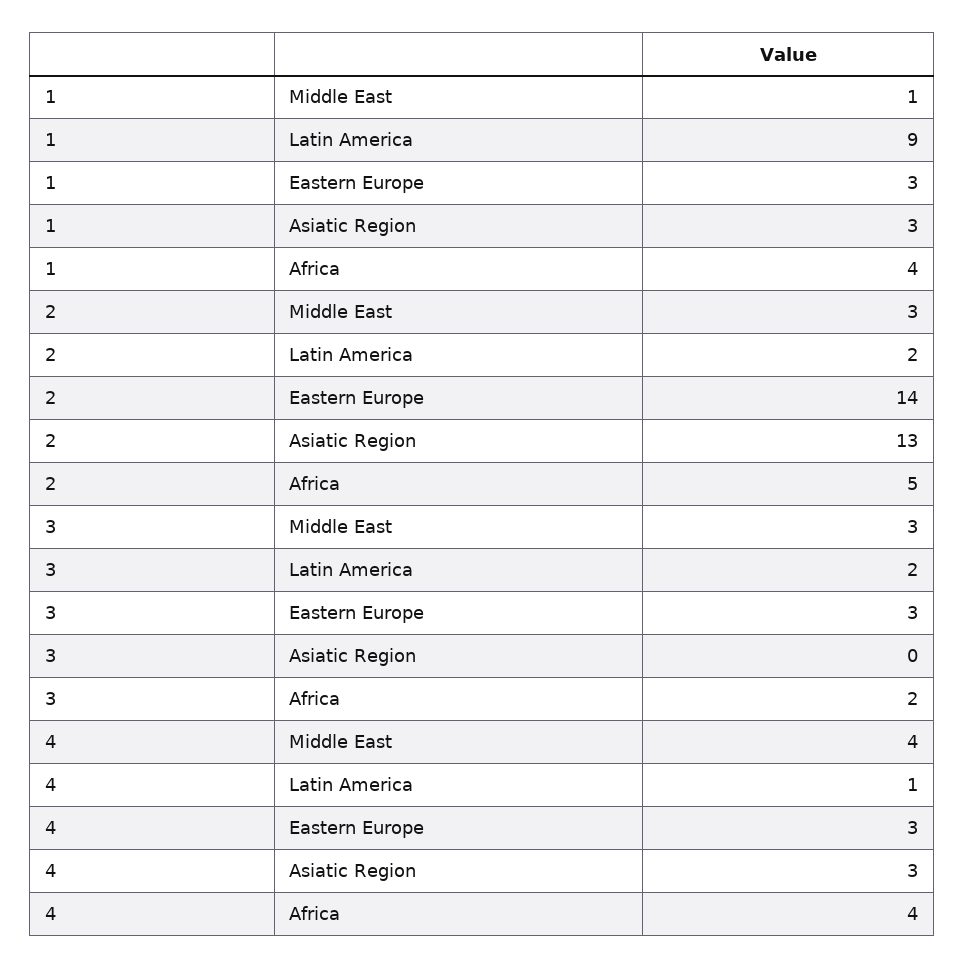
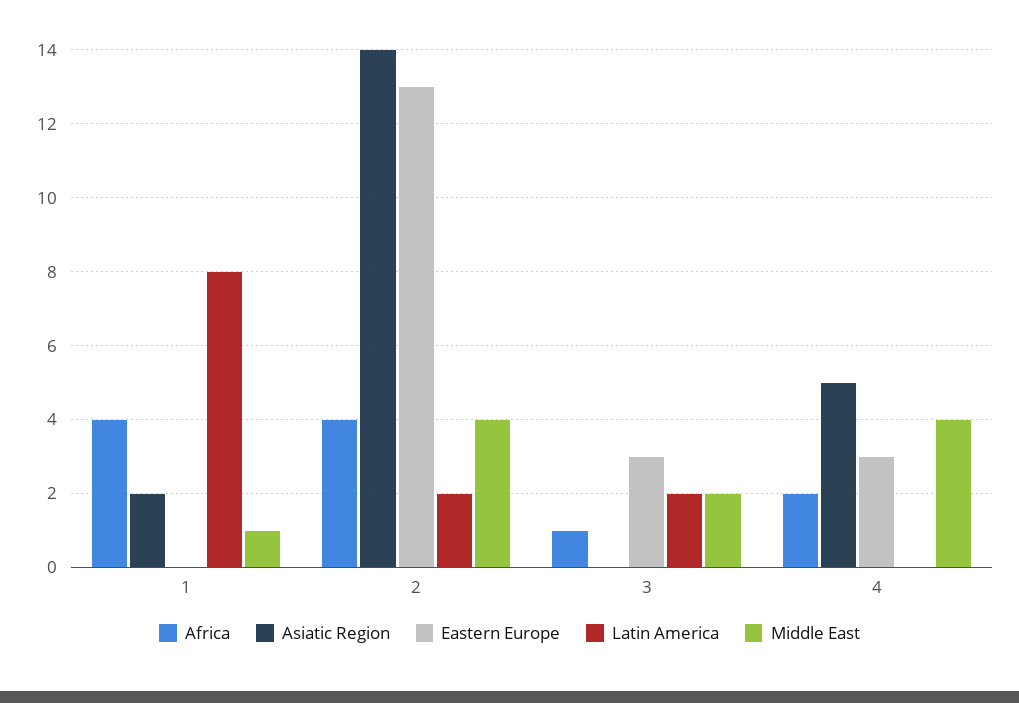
  {
    "Middle East": {
      "1": 1,
-     "2": 3,
+     "2": 4,
-     "3": 3,
+     "3": 2,
      "4": 4
    },
    "Latin America": {
-     "1": 9,
+     "1": 8,
      "2": 2,
      "3": 2,
-     "4": 1
+     "4": 0
    },
    "Eastern Europe": {
-     "1": 3,
+     "1": 0,
-     "2": 14,
+     "2": 13,
      "3": 3,
      "4": 3
    },
    "Asiatic Region": {
-     "1": 3,
+     "1": 2,
-     "2": 13,
+     "2": 14,
      "3": 0,
-     "4": 3
+     "4": 5
    },
    "Africa": {
      "1": 4,
-     "2": 5,
+     "2": 4,
-     "3": 2,
+     "3": 1,
-     "4": 4
+     "4": 2
    }
  }

